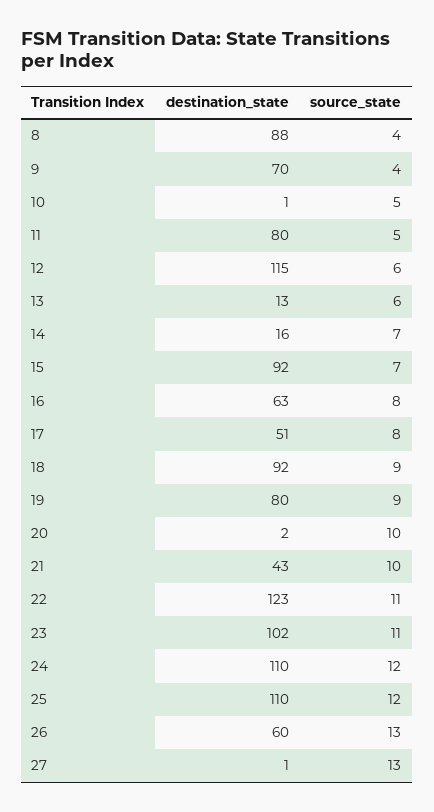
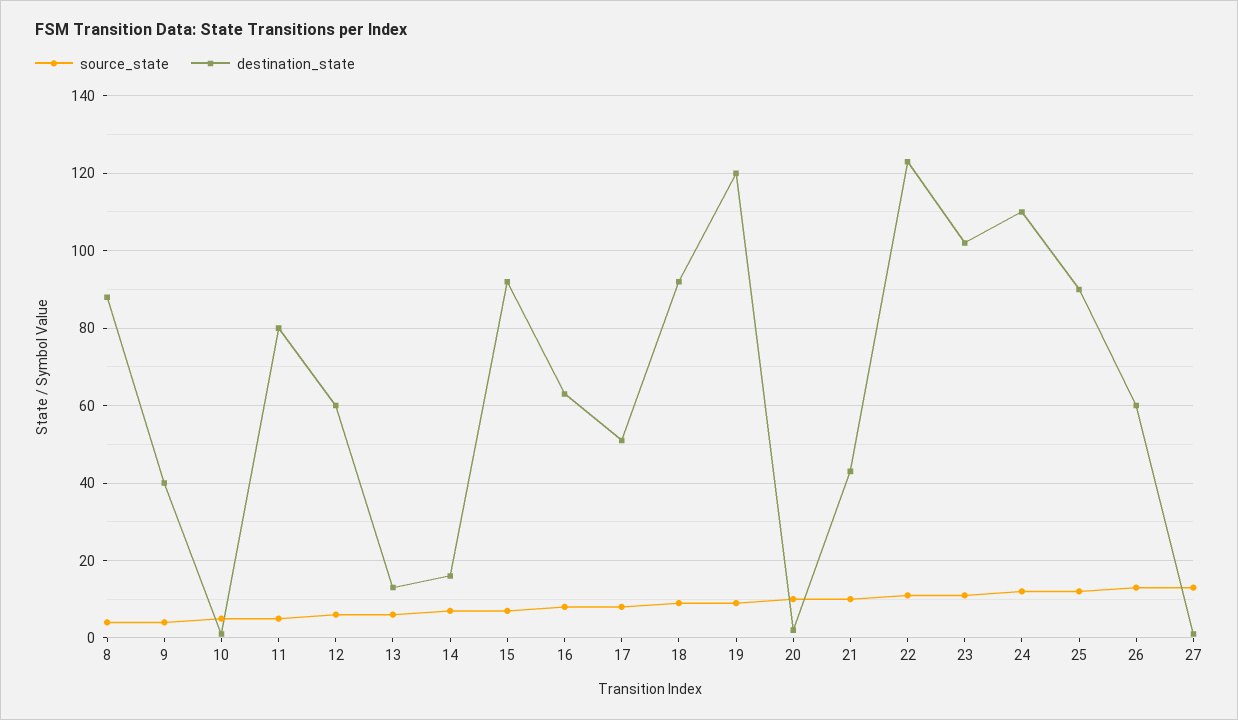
  {
    "destination_state": {
      "8": 88,
-     "9": 70,
+     "9": 40,
      "10": 1,
      "11": 80,
-     "12": 115,
+     "12": 60,
      "13": 13,
      "14": 16,
      "15": 92,
      "16": 63,
      "17": 51,
      "18": 92,
-     "19": 80,
+     "19": 120,
      "20": 2,
      "21": 43,
      "22": 123,
      "23": 102,
      "24": 110,
-     "25": 110,
+     "25": 90,
      "26": 60,
      "27": 1
    },
    "source_state": {
      "8": 4,
      "9": 4,
      "10": 5,
      "11": 5,
      "12": 6,
      "13": 6,
      "14": 7,
      "15": 7,
      "16": 8,
      "17": 8,
      "18": 9,
      "19": 9,
      "20": 10,
      "21": 10,
      "22": 11,
      "23": 11,
      "24": 12,
      "25": 12,
      "26": 13,
      "27": 13
    }
  }

